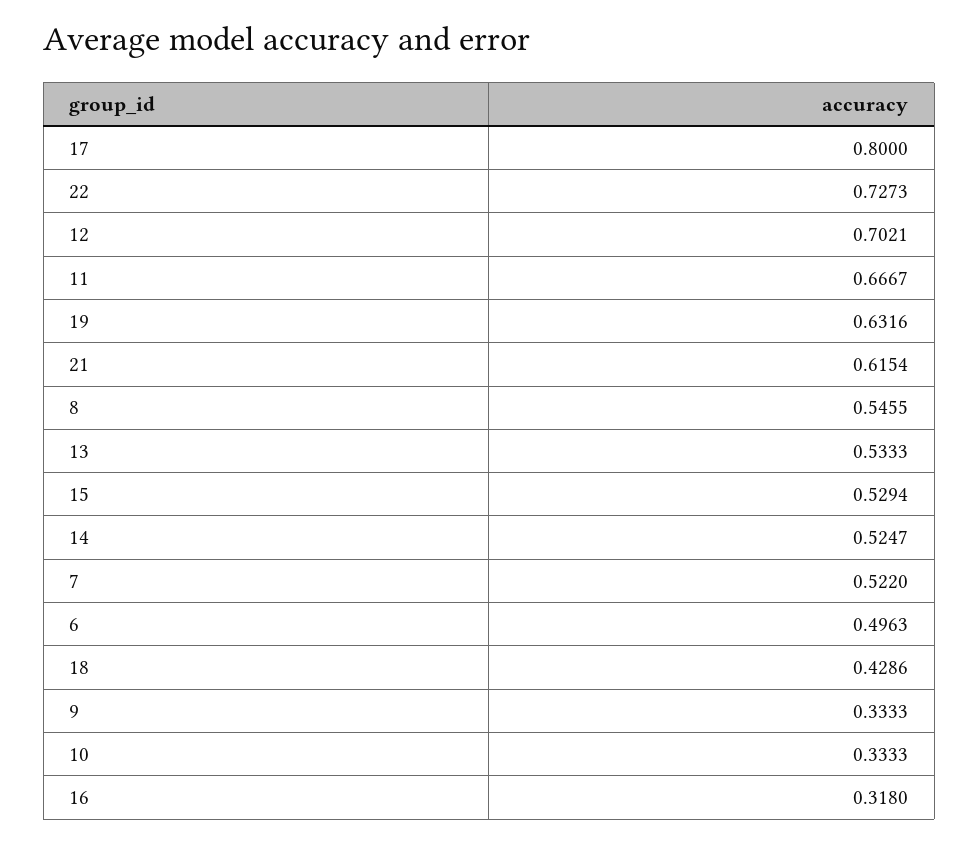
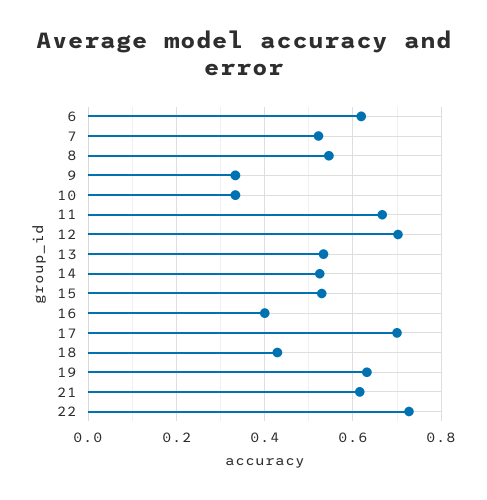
  {
-   "17": 0.8,
+   "17": 0.7,
    "22": 0.7273,
    "12": 0.7021,
    "11": 0.6667,
    "19": 0.6316,
    "21": 0.6154,
    "8": 0.5455,
    "13": 0.5333,
    "15": 0.5294,
    "14": 0.5247,
    "7": 0.522,
-   "6": 0.4963,
+   "6": 0.62,
    "18": 0.4286,
    "9": 0.3333,
    "10": 0.3333,
-   "16": 0.318
+   "16": 0.4
  }

